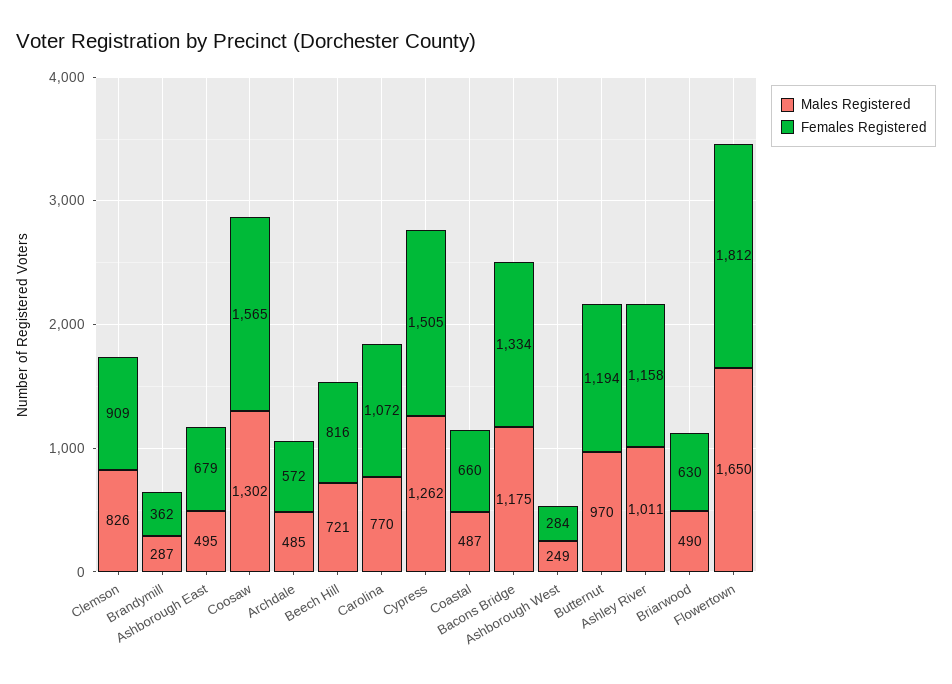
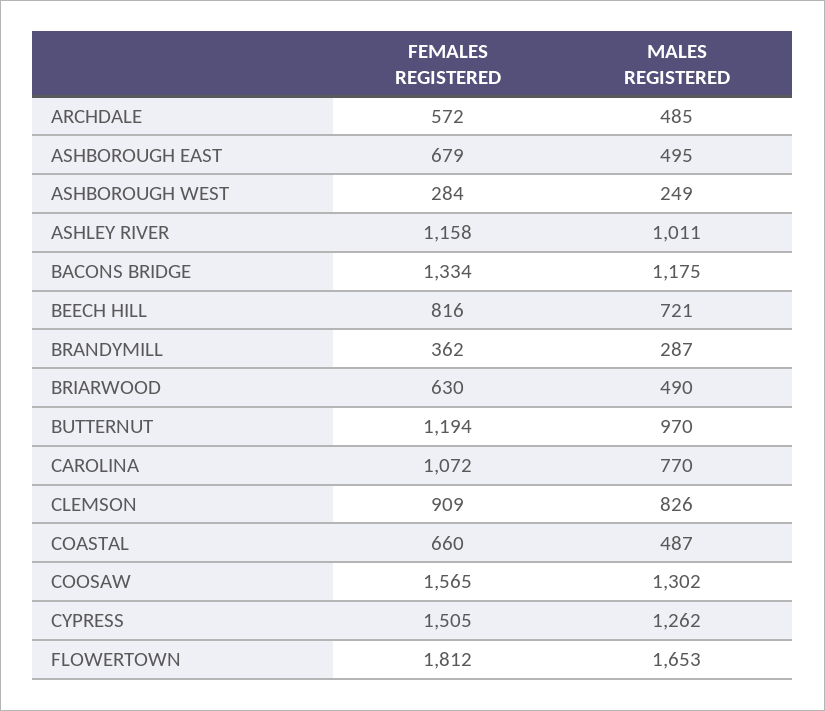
  {
    "Males Registered": {
      "Clemson": 826,
      "Brandymill": 287,
      "Ashborough East": 495,
      "Coosaw": 1302,
      "Archdale": 485,
      "Beech Hill": 721,
      "Carolina": 770,
      "Cypress": 1262,
      "Coastal": 487,
      "Bacons Bridge": 1175,
      "Ashborough West": 249,
      "Butternut": 970,
      "Ashley River": 1011,
      "Briarwood": 490,
-     "Flowertown": 1650
+     "Flowertown": 1653
    },
    "Females Registered": {
      "Clemson": 909,
      "Brandymill": 362,
      "Ashborough East": 679,
      "Coosaw": 1565,
      "Archdale": 572,
      "Beech Hill": 816,
      "Carolina": 1072,
      "Cypress": 1505,
      "Coastal": 660,
      "Bacons Bridge": 1334,
      "Ashborough West": 284,
      "Butternut": 1194,
      "Ashley River": 1158,
      "Briarwood": 630,
      "Flowertown": 1812
    }
  }

